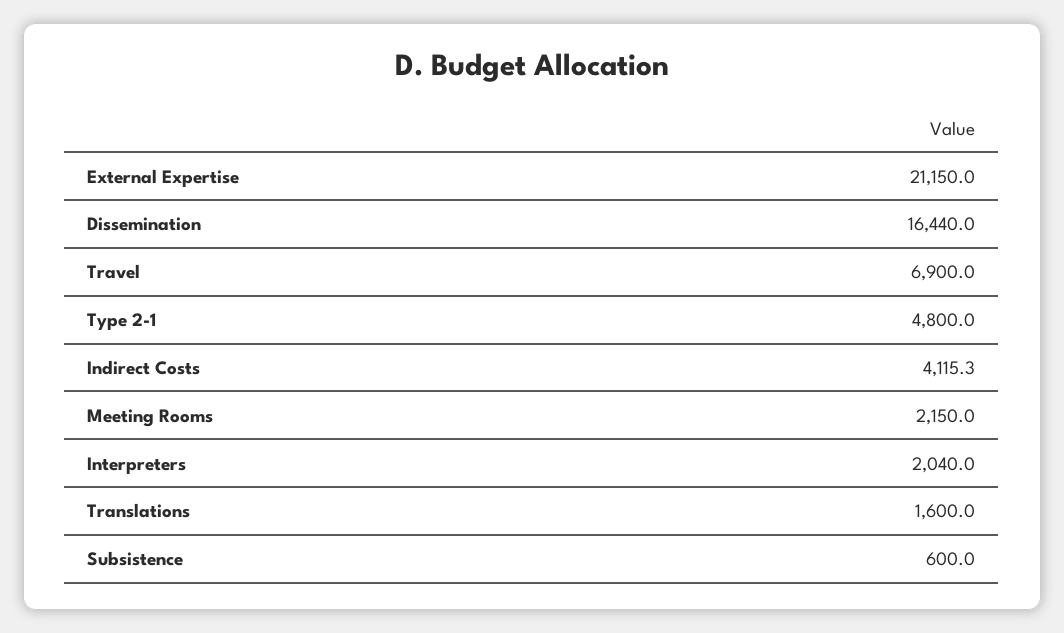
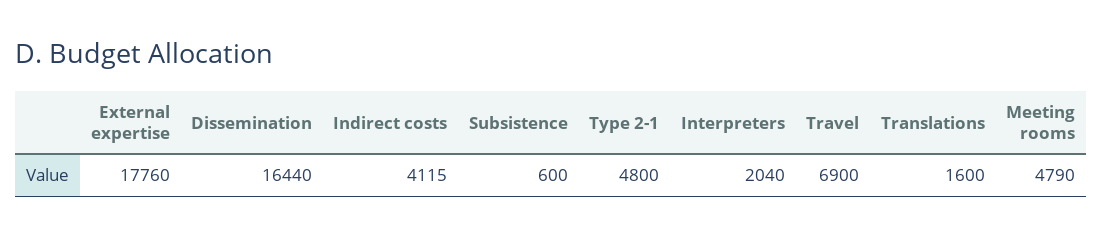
  {
-   "External Expertise": 21150,
+   "External Expertise": 17760,
    "Dissemination": 16440,
    "Travel": 6900,
    "Type 2-1": 4800,
    "Indirect Costs": 4115.3,
-   "Meeting Rooms": 2150,
+   "Meeting Rooms": 4790,
    "Interpreters": 2040,
    "Translations": 1600,
    "Subsistence": 600
  }

